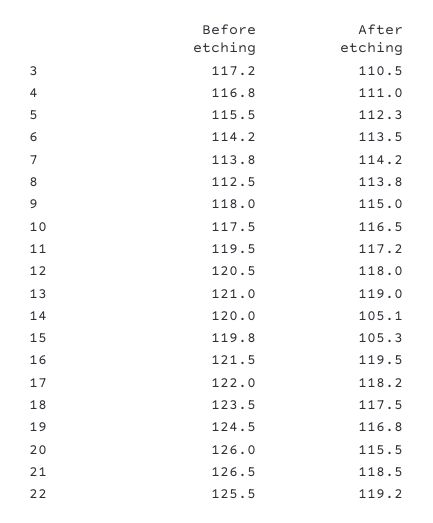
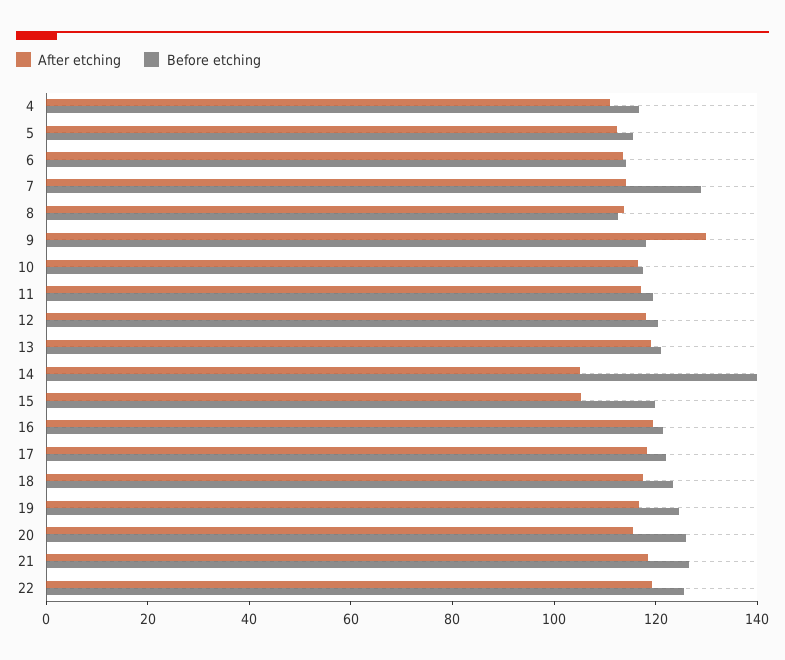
  {
    "Before etching": {
-     "3": 117.2,
      "4": 116.8,
      "5": 115.5,
      "6": 114.2,
-     "7": 113.8,
+     "7": 130,
      "8": 112.5,
      "9": 118,
      "10": 117.5,
      "11": 119.5,
      "12": 120.5,
      "13": 121,
-     "14": 120,
+     "14": 140,
      "15": 119.8,
      "16": 121.5,
      "17": 122,
      "18": 123.5,
      "19": 124.5,
      "20": 126,
      "21": 126.5,
      "22": 125.5
    },
    "After etching": {
-     "3": 110.5,
      "4": 111,
      "5": 112.3,
      "6": 113.5,
      "7": 114.2,
      "8": 113.8,
-     "9": 115,
+     "9": 130,
      "10": 116.5,
      "11": 117.2,
      "12": 118,
      "13": 119,
      "14": 105.1,
      "15": 105.3,
      "16": 119.5,
      "17": 118.2,
      "18": 117.5,
      "19": 116.8,
      "20": 115.5,
      "21": 118.5,
      "22": 119.2
    }
  }

